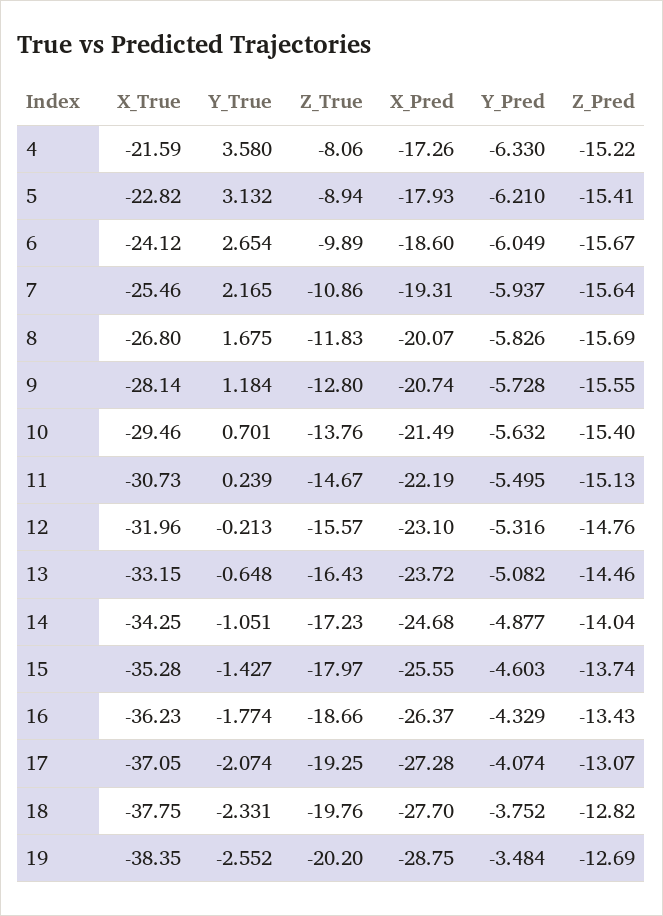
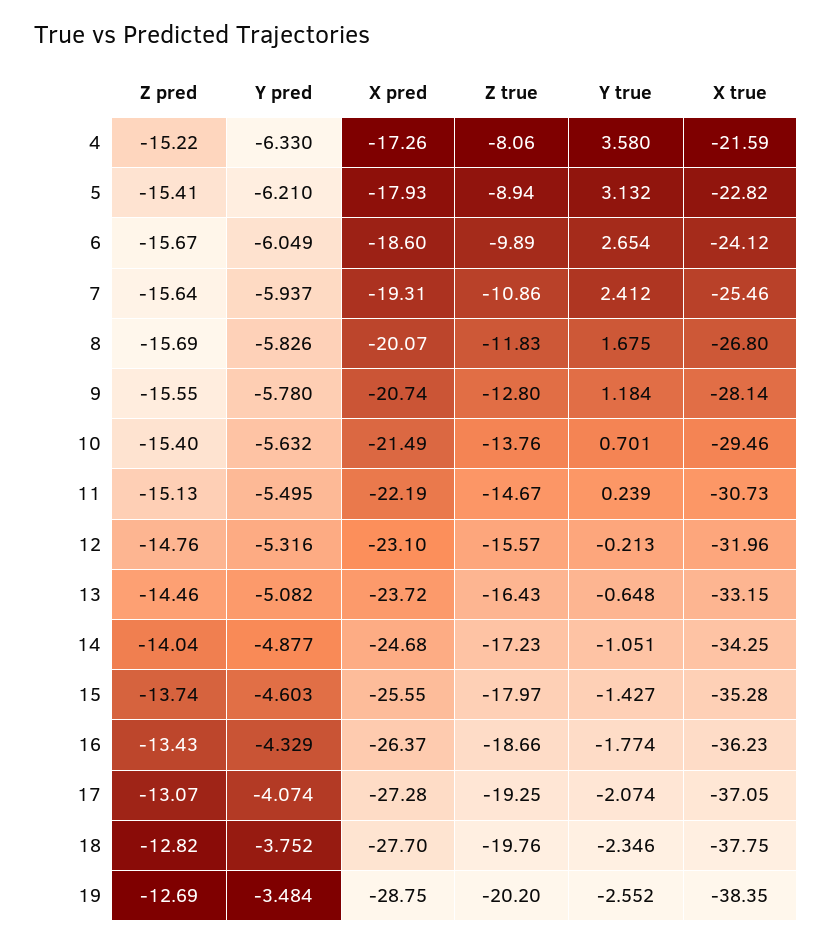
  {
    "X_True": {
      "4": -21.59,
      "5": -22.82,
      "6": -24.12,
      "7": -25.46,
      "8": -26.8,
      "9": -28.14,
      "10": -29.46,
      "11": -30.73,
      "12": -31.96,
      "13": -33.15,
      "14": -34.25,
      "15": -35.28,
      "16": -36.23,
      "17": -37.05,
      "18": -37.75,
      "19": -38.35
    },
    "Y_True": {
      "4": 3.58,
      "5": 3.132,
      "6": 2.654,
-     "7": 2.165,
+     "7": 2.412,
      "8": 1.675,
      "9": 1.184,
      "10": 0.701,
      "11": 0.239,
      "12": -0.213,
      "13": -0.648,
      "14": -1.051,
      "15": -1.427,
      "16": -1.774,
      "17": -2.074,
-     "18": -2.331,
+     "18": -2.346,
      "19": -2.552
    },
    "Z_True": {
      "4": -8.06,
      "5": -8.94,
      "6": -9.89,
      "7": -10.86,
      "8": -11.83,
      "9": -12.8,
      "10": -13.76,
      "11": -14.67,
      "12": -15.57,
      "13": -16.43,
      "14": -17.23,
      "15": -17.97,
      "16": -18.66,
      "17": -19.25,
      "18": -19.76,
      "19": -20.2
    },
    "X_Pred": {
      "4": -17.26,
      "5": -17.93,
      "6": -18.6,
      "7": -19.31,
      "8": -20.07,
      "9": -20.74,
      "10": -21.49,
      "11": -22.19,
      "12": -23.1,
      "13": -23.72,
      "14": -24.68,
      "15": -25.55,
      "16": -26.37,
      "17": -27.28,
      "18": -27.7,
      "19": -28.75
    },
    "Y_Pred": {
      "4": -6.33,
      "5": -6.21,
      "6": -6.049,
      "7": -5.937,
      "8": -5.826,
-     "9": -5.728,
+     "9": -5.78,
      "10": -5.632,
      "11": -5.495,
      "12": -5.316,
      "13": -5.082,
      "14": -4.877,
      "15": -4.603,
      "16": -4.329,
      "17": -4.074,
      "18": -3.752,
      "19": -3.484
    },
    "Z_Pred": {
      "4": -15.22,
      "5": -15.41,
      "6": -15.67,
      "7": -15.64,
      "8": -15.69,
      "9": -15.55,
      "10": -15.4,
      "11": -15.13,
      "12": -14.76,
      "13": -14.46,
      "14": -14.04,
      "15": -13.74,
      "16": -13.43,
      "17": -13.07,
      "18": -12.82,
      "19": -12.69
    }
  }

